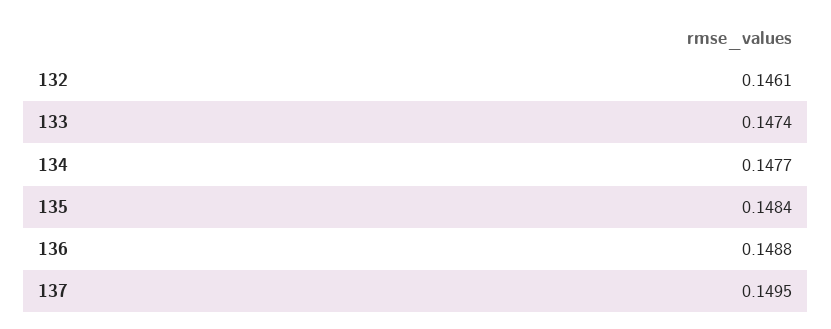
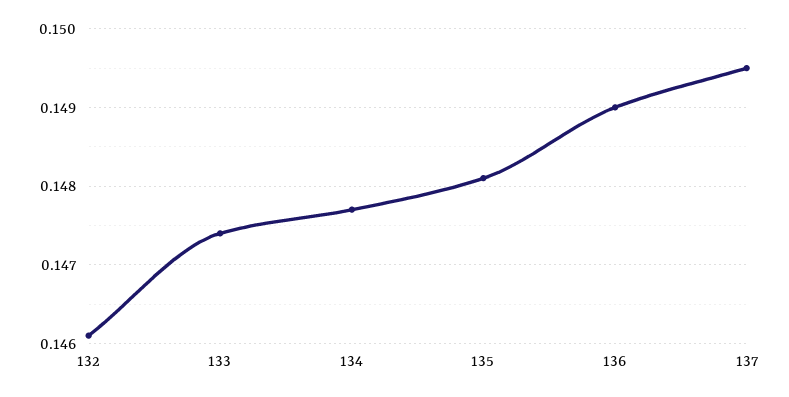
  {
    "132": 0.1461,
    "133": 0.1474,
    "134": 0.1477,
-   "135": 0.1484,
+   "135": 0.1481,
-   "136": 0.1488,
+   "136": 0.149,
    "137": 0.1495
  }

